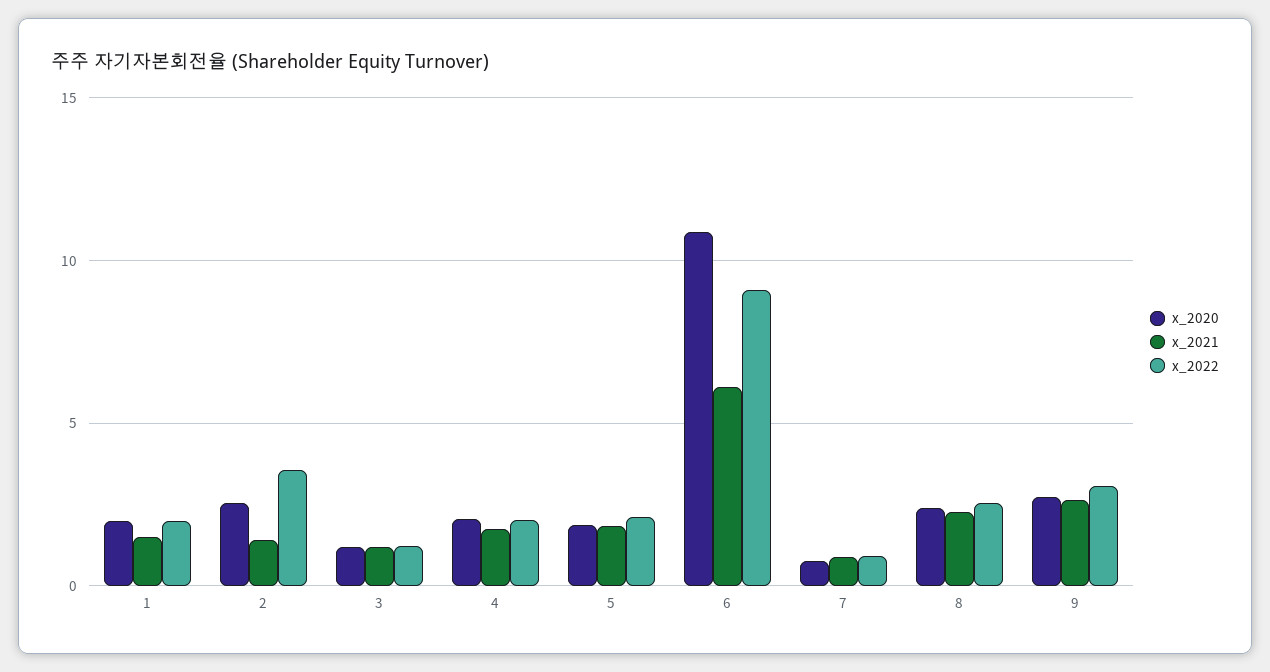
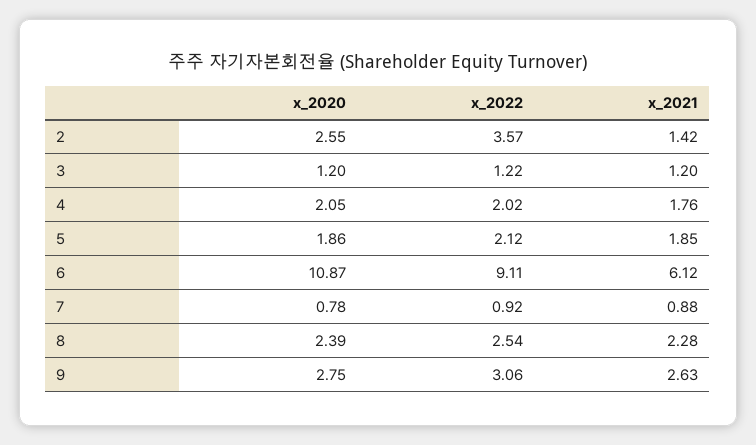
  {
    "x_2020": {
-     "1": 2,
      "2": 2.55,
      "3": 1.2,
      "4": 2.05,
      "5": 1.86,
      "6": 10.87,
      "7": 0.78,
      "8": 2.39,
      "9": 2.75
    },
    "x_2021": {
-     "1": 1.5,
      "2": 1.42,
      "3": 1.2,
      "4": 1.76,
      "5": 1.85,
      "6": 6.12,
      "7": 0.88,
      "8": 2.28,
      "9": 2.63
    },
    "x_2022": {
-     "1": 2,
      "2": 3.57,
      "3": 1.22,
      "4": 2.02,
      "5": 2.12,
      "6": 9.11,
      "7": 0.92,
      "8": 2.54,
      "9": 3.06
    }
  }

